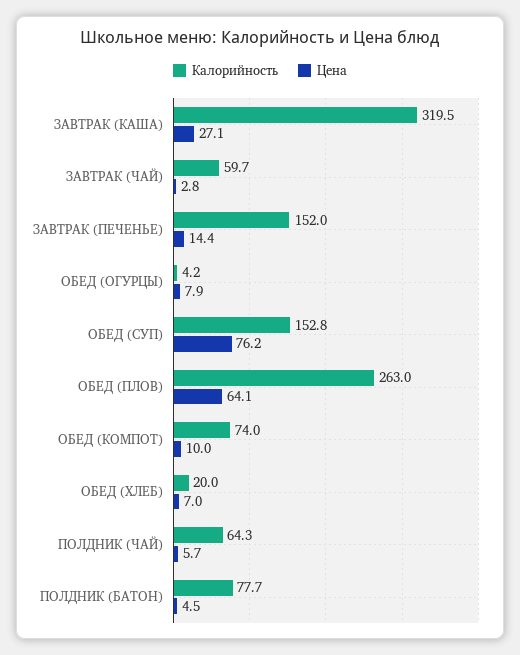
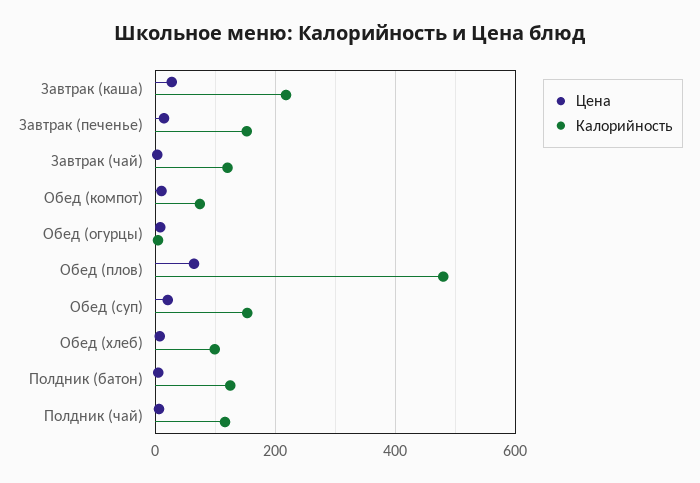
  {
    "Калорийность": {
-     "ЗАВТРАК (КАША)": 319.5,
+     "ЗАВТРАК (КАША)": 220,
-     "ЗАВТРАК (ЧАЙ)": 59.7,
+     "ЗАВТРАК (ЧАЙ)": 120,
      "ЗАВТРАК (ПЕЧЕНЬЕ)": 152,
      "ОБЕД (ОГУРЦЫ)": 4.2,
      "ОБЕД (СУП)": 152.8,
-     "ОБЕД (ПЛОВ)": 263,
+     "ОБЕД (ПЛОВ)": 480,
      "ОБЕД (КОМПОТ)": 74,
-     "ОБЕД (ХЛЕБ)": 20,
+     "ОБЕД (ХЛЕБ)": 100,
-     "ПОЛДНИК (ЧАЙ)": 64.3,
+     "ПОЛДНИК (ЧАЙ)": 120,
-     "ПОЛДНИК (БАТОН)": 77.7
+     "ПОЛДНИК (БАТОН)": 120
    },
    "Цена": {
      "ЗАВТРАК (КАША)": 27.1,
      "ЗАВТРАК (ЧАЙ)": 2.8,
      "ЗАВТРАК (ПЕЧЕНЬЕ)": 14.4,
      "ОБЕД (ОГУРЦЫ)": 7.9,
-     "ОБЕД (СУП)": 76.2,
+     "ОБЕД (СУП)": 20,
      "ОБЕД (ПЛОВ)": 64.1,
      "ОБЕД (КОМПОТ)": 10,
      "ОБЕД (ХЛЕБ)": 7,
      "ПОЛДНИК (ЧАЙ)": 5.7,
      "ПОЛДНИК (БАТОН)": 4.5
    }
  }

